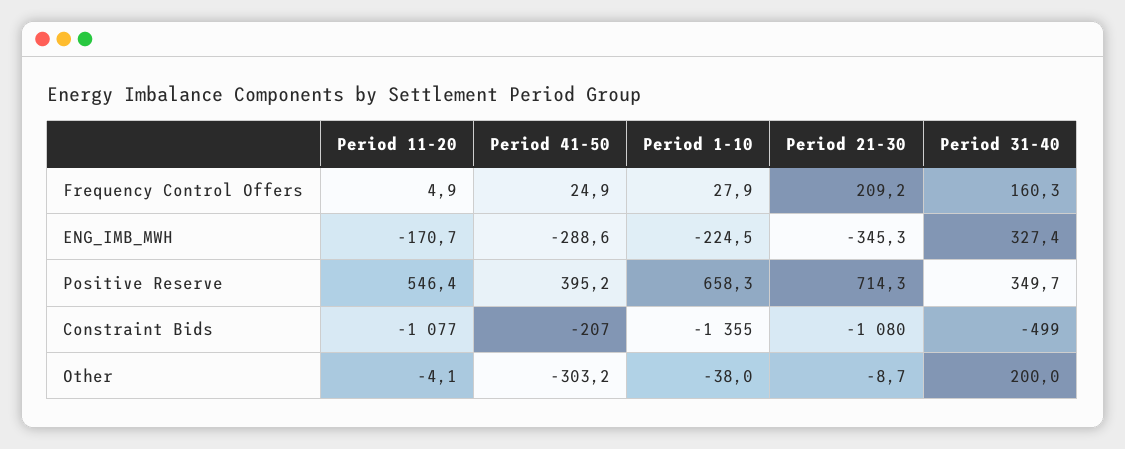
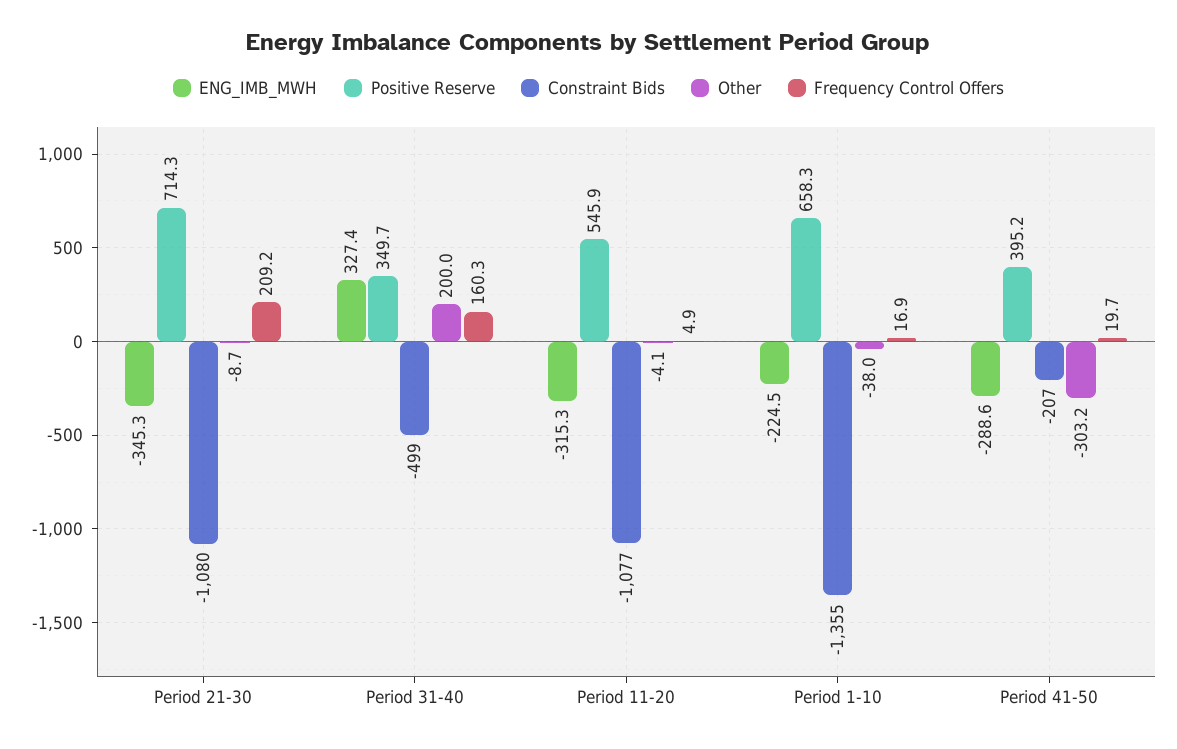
  {
    "Frequency Control Offers": {
      "Period 11-20": 4.9,
-     "Period 41-50": 24.9,
+     "Period 41-50": 19.7,
-     "Period 1-10": 27.9,
+     "Period 1-10": 16.9,
      "Period 21-30": 209.2,
      "Period 31-40": 160.3
    },
    "ENG_IMB_MWH": {
-     "Period 11-20": -170.7,
+     "Period 11-20": -315.3,
      "Period 41-50": -288.6,
      "Period 1-10": -224.5,
      "Period 21-30": -345.3,
      "Period 31-40": 327.4
    },
    "Positive Reserve": {
-     "Period 11-20": 546.4,
+     "Period 11-20": 545.9,
      "Period 41-50": 395.2,
      "Period 1-10": 658.3,
      "Period 21-30": 714.3,
      "Period 31-40": 349.7
    },
    "Constraint Bids": {
      "Period 11-20": -1077,
      "Period 41-50": -207,
      "Period 1-10": -1355,
      "Period 21-30": -1080,
      "Period 31-40": -499
    },
    "Other": {
      "Period 11-20": -4.1,
      "Period 41-50": -303.2,
      "Period 1-10": -38,
      "Period 21-30": -8.7,
      "Period 31-40": 200
    }
  }

